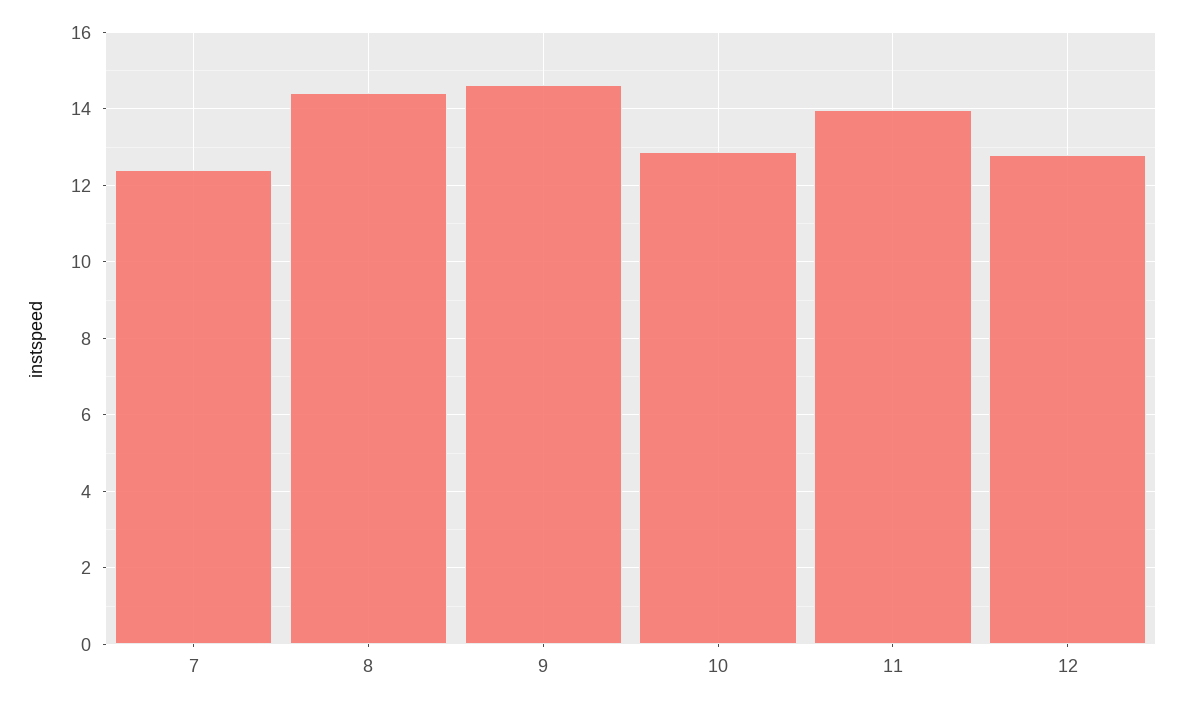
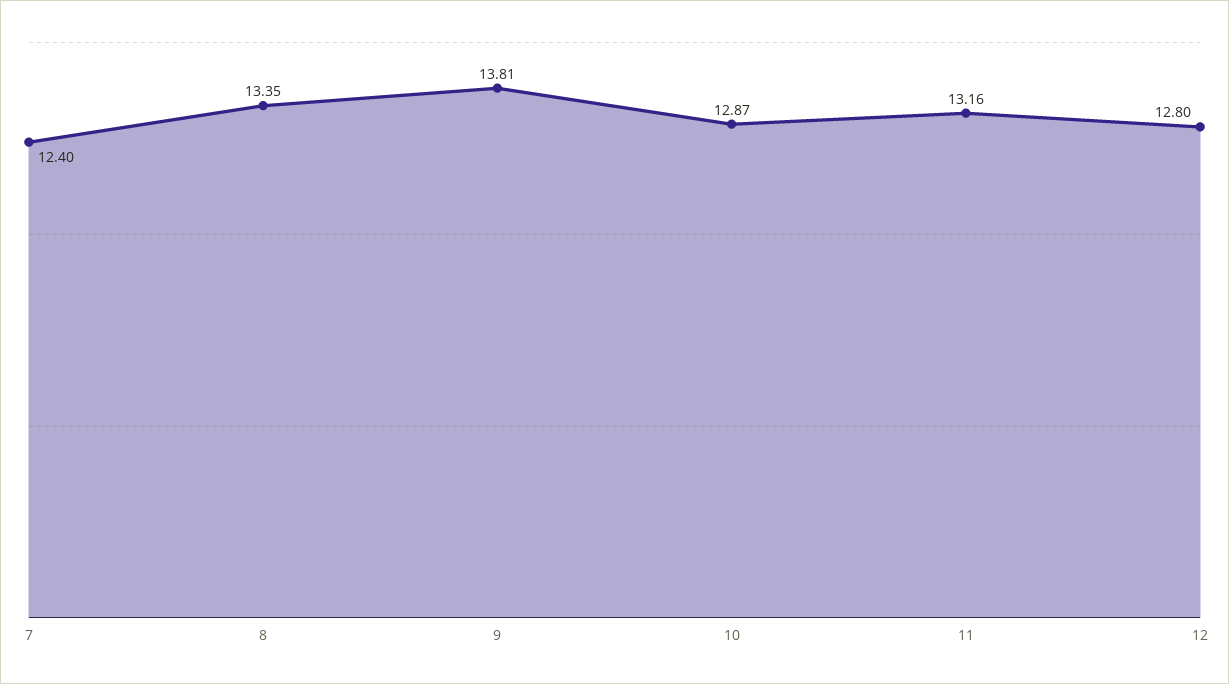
  {
    "7": 12.4,
-   "8": 14.4,
+   "8": 13.35,
-   "9": 14.6,
+   "9": 13.81,
    "10": 12.87,
-   "11": 14,
+   "11": 13.16,
    "12": 12.8
  }

